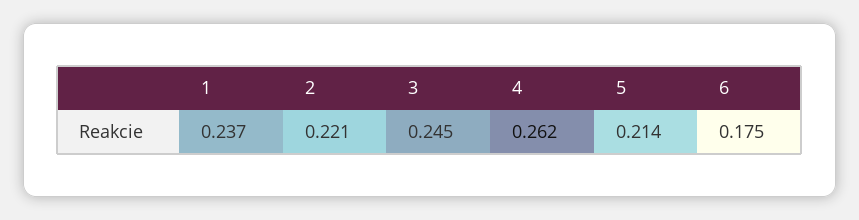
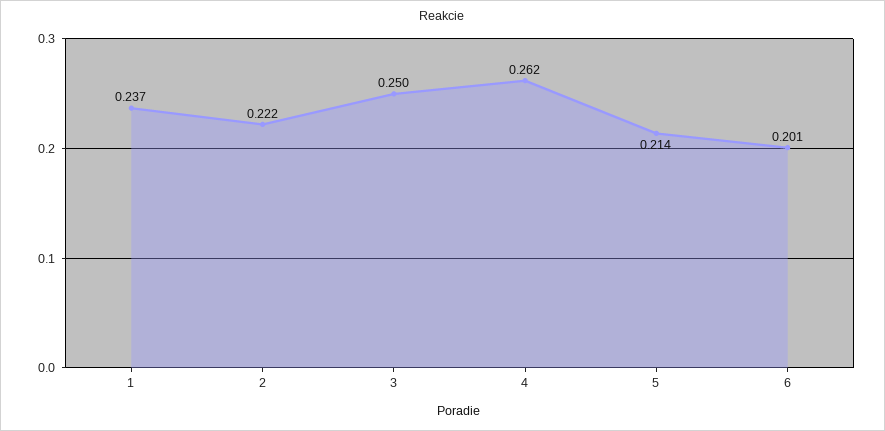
  {
    "1": 0.237,
-   "2": 0.221,
+   "2": 0.222,
-   "3": 0.245,
+   "3": 0.25,
    "4": 0.262,
    "5": 0.214,
-   "6": 0.175
+   "6": 0.201
  }

